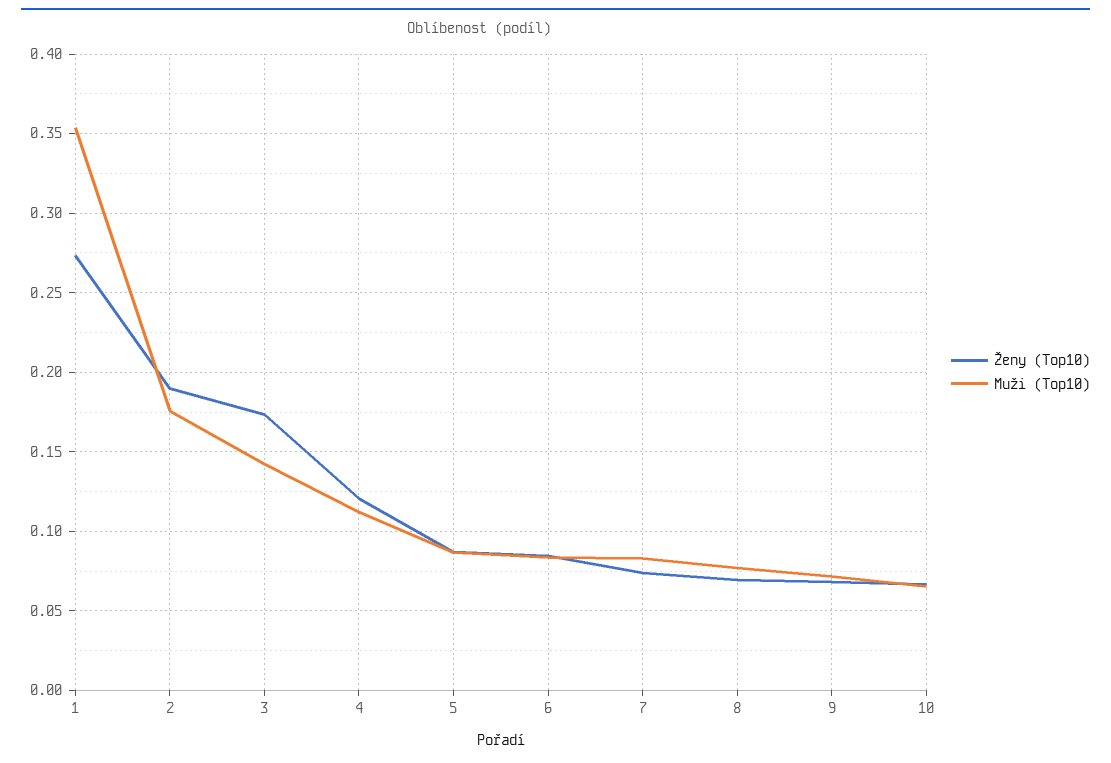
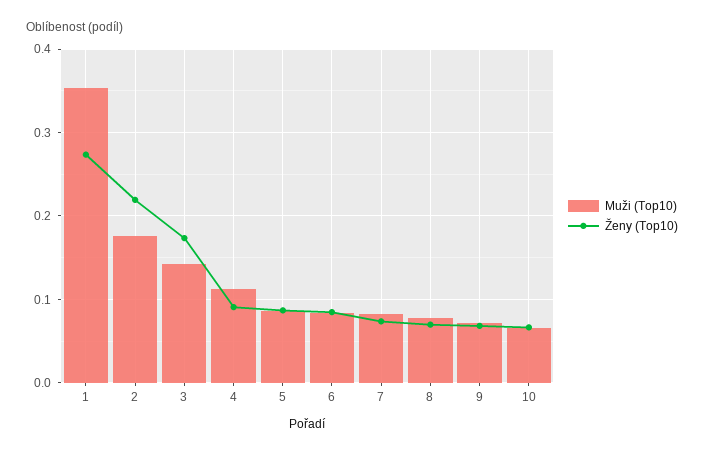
  {
    "Ženy (Top10)": {
      "1": 0.275,
-     "2": 0.19,
+     "2": 0.22,
      "3": 0.175,
-     "4": 0.12,
+     "4": 0.09,
      "5": 0.085,
      "6": 0.085,
      "7": 0.075,
      "8": 0.07,
      "9": 0.07,
      "10": 0.065
    },
    "Muži (Top10)": {
      "1": 0.355,
      "2": 0.175,
      "3": 0.145,
      "4": 0.11,
      "5": 0.085,
      "6": 0.085,
      "7": 0.085,
      "8": 0.075,
      "9": 0.07,
      "10": 0.065
    }
  }

